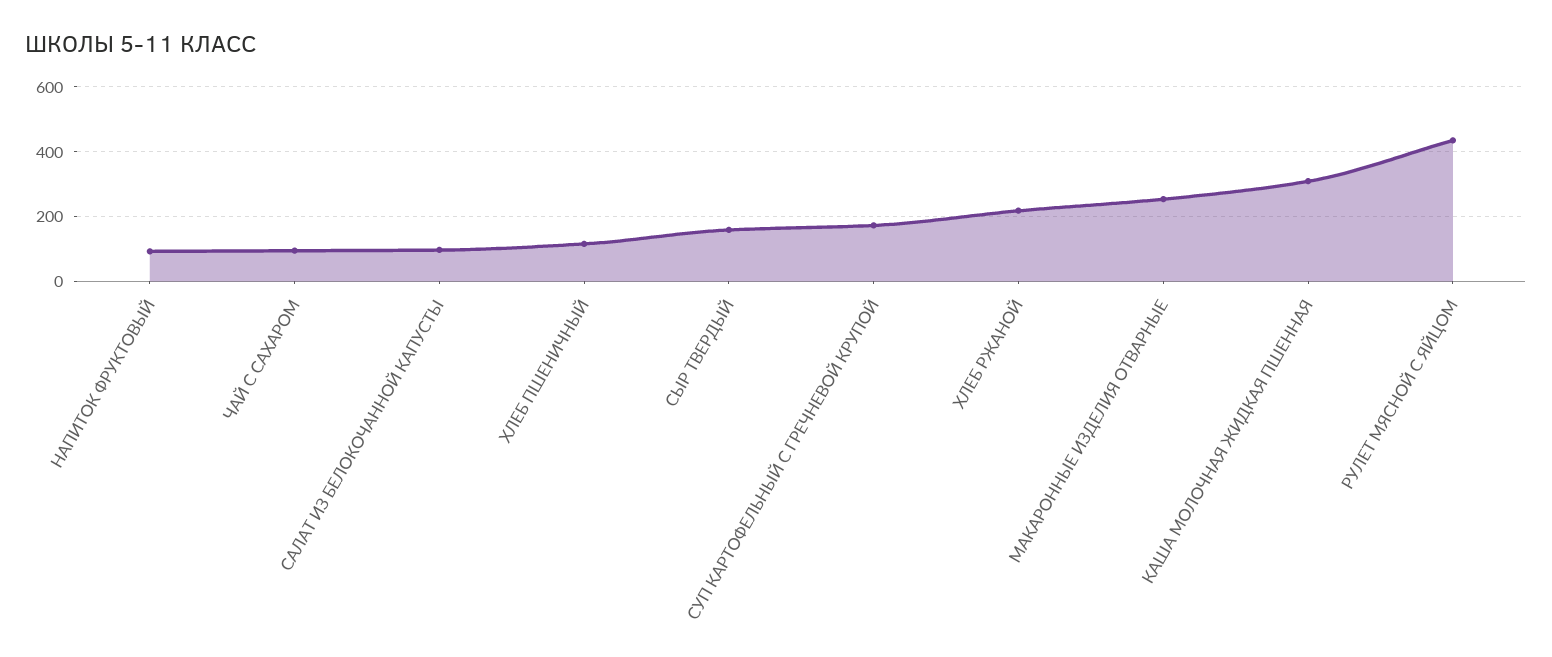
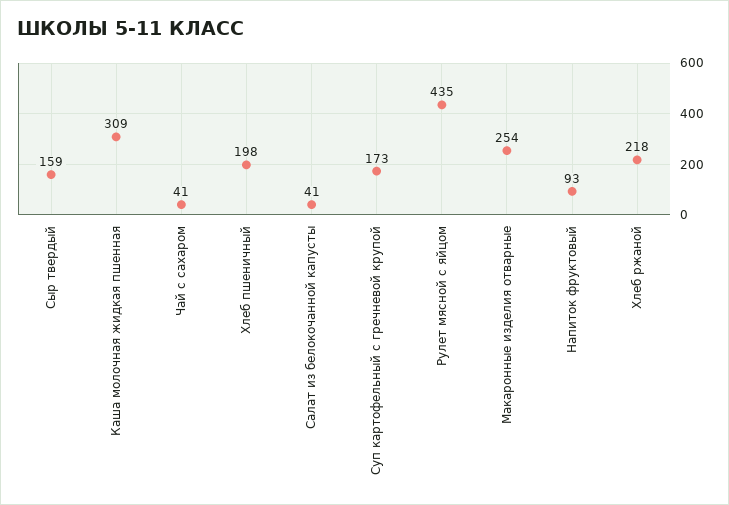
  {
    "НАПИТОК ФРУКТОВЫЙ": 93,
-   "ЧАЙ С САХАРОМ": 100,
+   "ЧАЙ С САХАРОМ": 41,
-   "САЛАТ ИЗ БЕЛОКОЧАННОЙ КАПУСТЫ": 100,
+   "САЛАТ ИЗ БЕЛОКОЧАННОЙ КАПУСТЫ": 41,
-   "ХЛЕБ ПШЕНИЧНЫЙ": 120,
+   "ХЛЕБ ПШЕНИЧНЫЙ": 198,
    "СЫР ТВЕРДЫЙ": 159,
    "СУП КАРТОФЕЛЬНЫЙ С ГРЕЧНЕВОЙ КРУПОЙ": 173,
    "ХЛЕБ РЖАНОЙ": 218,
    "МАКАРОННЫЕ ИЗДЕЛИЯ ОТВАРНЫЕ": 254,
    "КАША МОЛОЧНАЯ ЖИДКАЯ ПШЕННАЯ": 309,
    "РУЛЕТ МЯСНОЙ С ЯЙЦОМ": 435
  }

